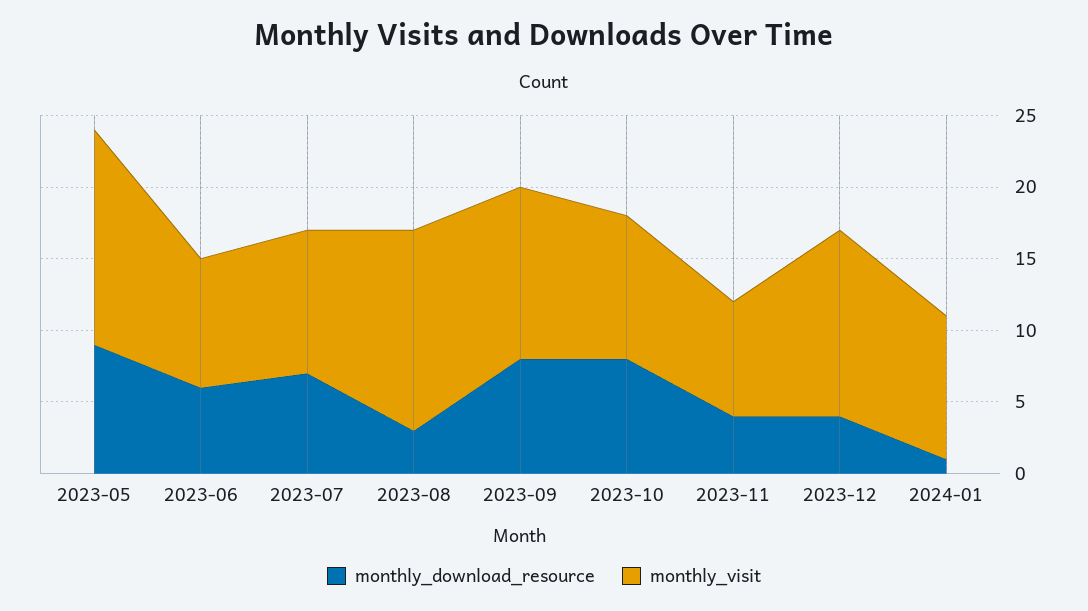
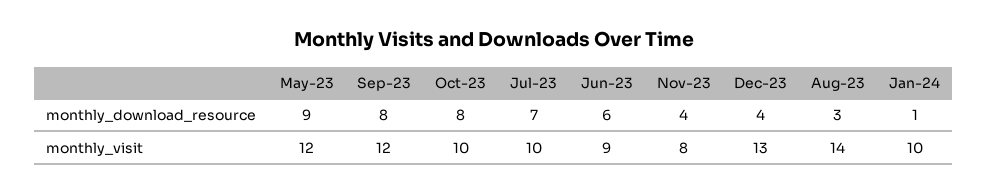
  {
    "monthly_download_resource": {
      "2023-05": 9,
      "2023-06": 6,
      "2023-07": 7,
      "2023-08": 3,
      "2023-09": 8,
      "2023-10": 8,
      "2023-11": 4,
      "2023-12": 4,
      "2024-01": 1
    },
    "monthly_visit": {
-     "2023-05": 15,
+     "2023-05": 12,
      "2023-06": 9,
      "2023-07": 10,
      "2023-08": 14,
      "2023-09": 12,
      "2023-10": 10,
      "2023-11": 8,
      "2023-12": 13,
      "2024-01": 10
    }
  }

